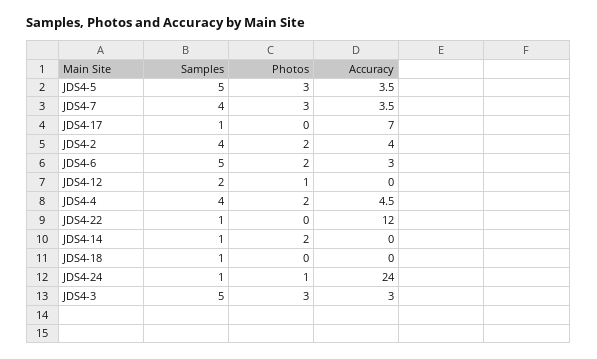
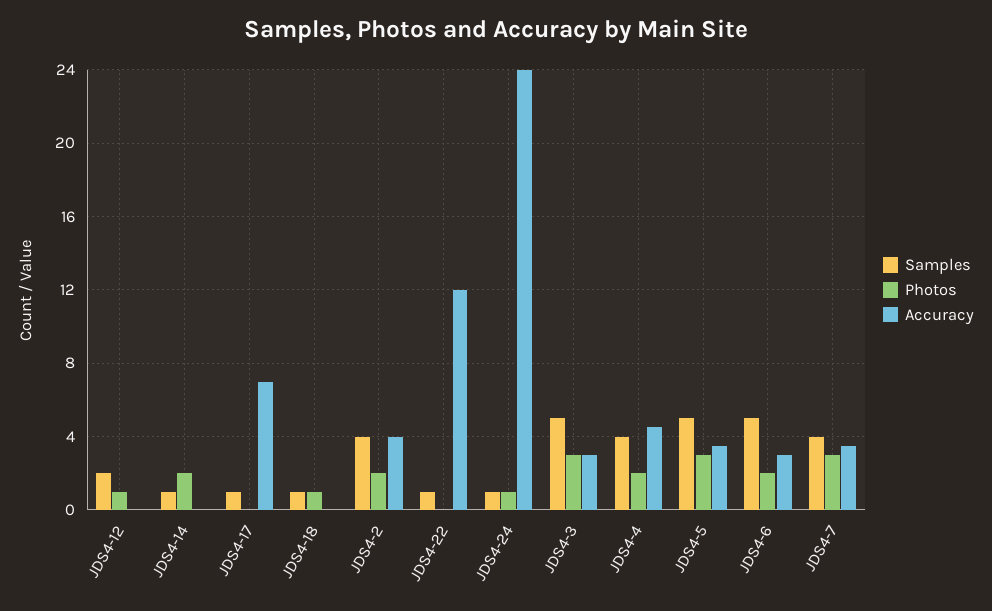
  {
    "Samples": {
      "JDS4-5": 5,
      "JDS4-7": 4,
      "JDS4-17": 1,
      "JDS4-2": 4,
      "JDS4-6": 5,
      "JDS4-12": 2,
      "JDS4-4": 4,
      "JDS4-22": 1,
      "JDS4-14": 1,
      "JDS4-18": 1,
      "JDS4-24": 1,
      "JDS4-3": 5
    },
    "Photos": {
      "JDS4-5": 3,
      "JDS4-7": 3,
      "JDS4-17": 0,
      "JDS4-2": 2,
      "JDS4-6": 2,
      "JDS4-12": 1,
      "JDS4-4": 2,
      "JDS4-22": 0,
      "JDS4-14": 2,
-     "JDS4-18": 0,
+     "JDS4-18": 1,
      "JDS4-24": 1,
      "JDS4-3": 3
    },
    "Accuracy": {
      "JDS4-5": 3.5,
      "JDS4-7": 3.5,
      "JDS4-17": 7,
      "JDS4-2": 4,
      "JDS4-6": 3,
      "JDS4-12": 0,
      "JDS4-4": 4.5,
      "JDS4-22": 12,
      "JDS4-14": 0,
      "JDS4-18": 0,
      "JDS4-24": 24,
      "JDS4-3": 3
    }
  }

